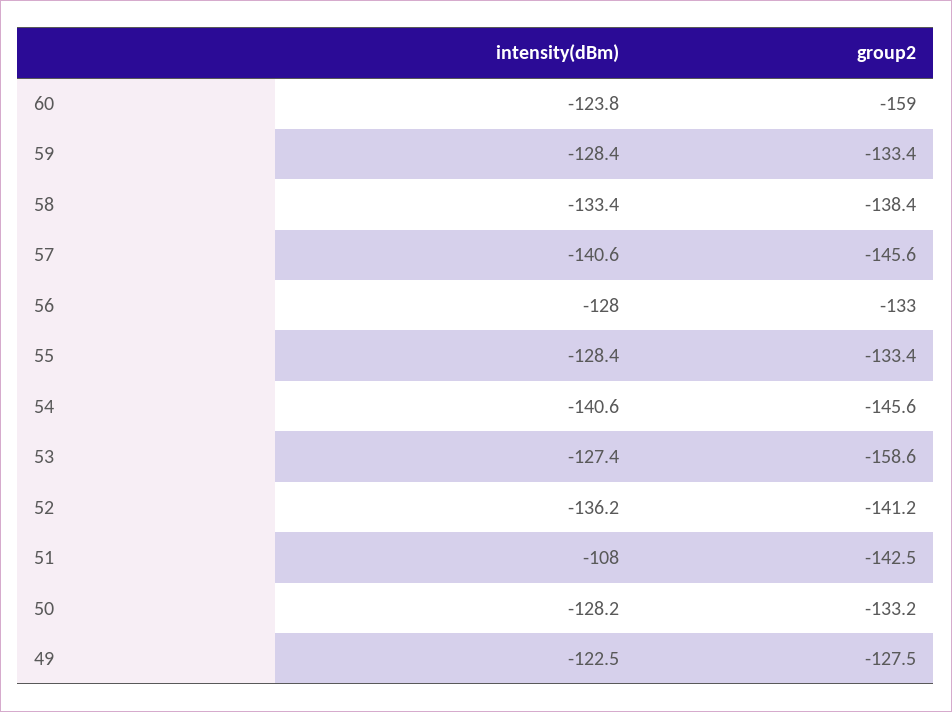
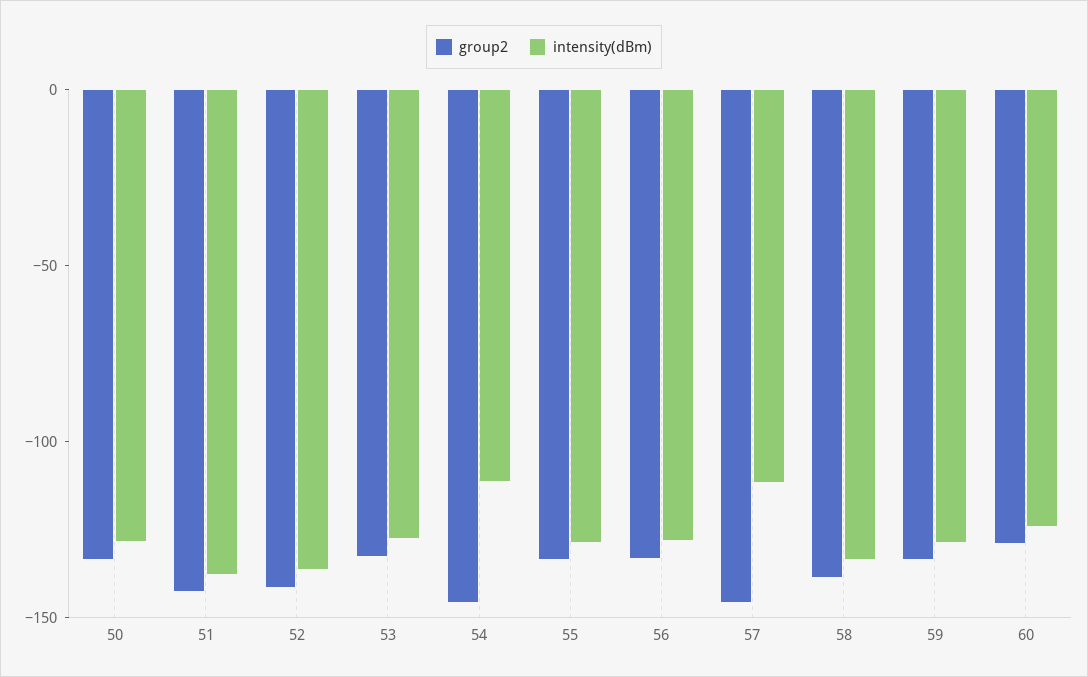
  {
    "intensity(dBm)": {
      "60": -123.8,
      "59": -128.4,
      "58": -133.4,
-     "57": -140.6,
+     "57": -110,
      "56": -128,
      "55": -128.4,
-     "54": -140.6,
+     "54": -110,
      "53": -127.4,
      "52": -136.2,
-     "51": -108,
+     "51": -140,
-     "50": -128.2,
+     "50": -128.2
-     "49": -122.5
    },
    "group2": {
-     "60": -159,
+     "60": -130,
      "59": -133.4,
      "58": -138.4,
      "57": -145.6,
      "56": -133,
      "55": -133.4,
      "54": -145.6,
-     "53": -158.6,
+     "53": -130,
      "52": -141.2,
      "51": -142.5,
-     "50": -133.2,
+     "50": -133.2
-     "49": -127.5
    }
  }

